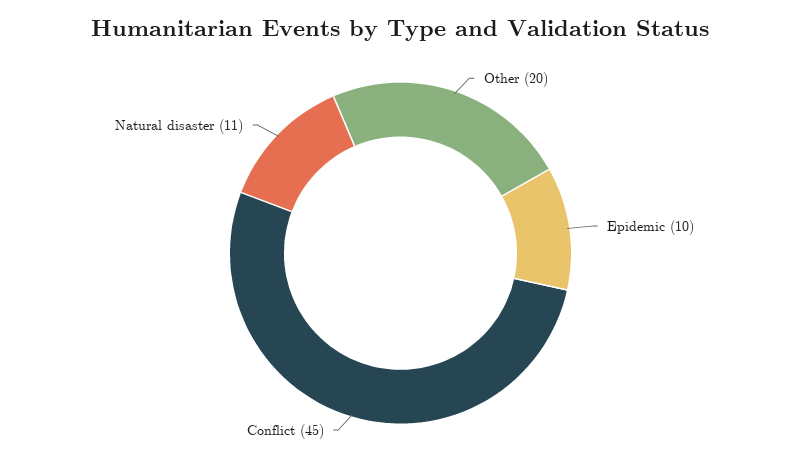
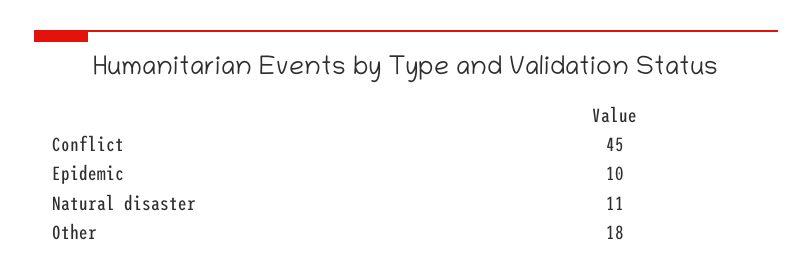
  {
-   "Other": 20,
+   "Other": 18,
    "Epidemic": 10,
    "Conflict": 45,
    "Natural disaster": 11
  }

